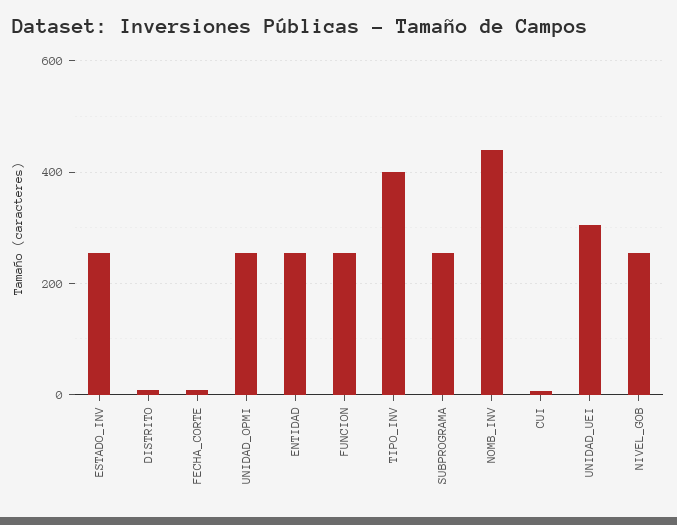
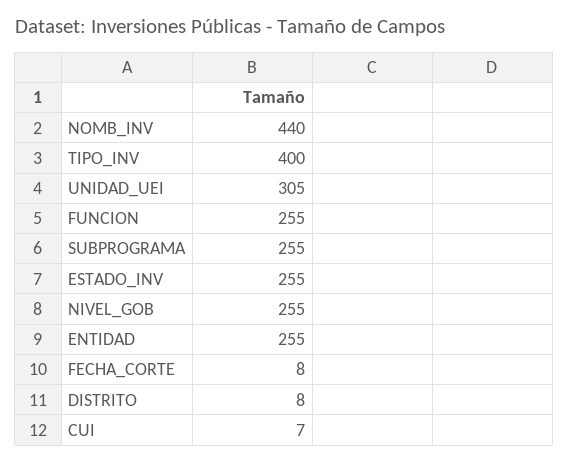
  {
    "ESTADO_INV": 255,
    "DISTRITO": 8,
    "FECHA_CORTE": 8,
-   "UNIDAD_OPMI": 260,
    "ENTIDAD": 255,
    "FUNCION": 255,
    "TIPO_INV": 400,
    "SUBPROGRAMA": 255,
    "NOMB_INV": 440,
    "CUI": 7,
    "UNIDAD_UEI": 305,
    "NIVEL_GOB": 255
  }

